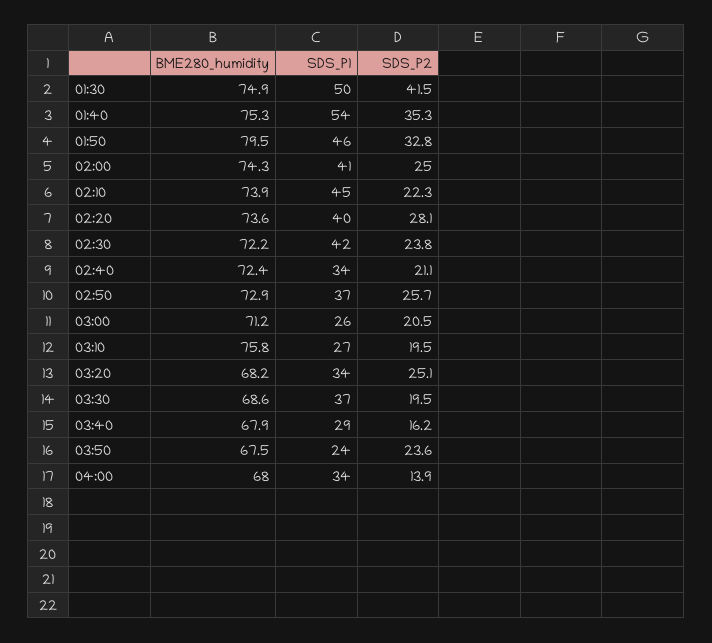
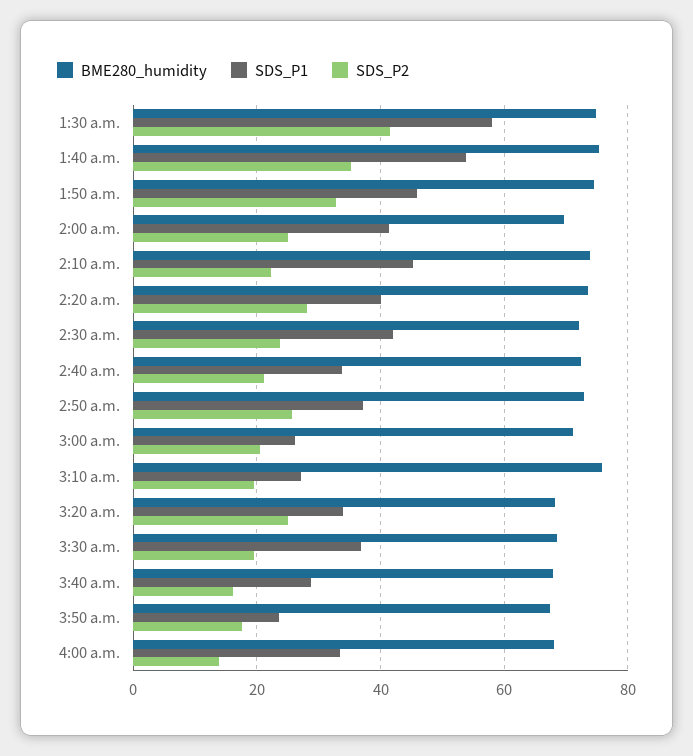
  {
    "BME280_humidity": {
      "01:30": 74.9,
      "01:40": 75.3,
-     "01:50": 79.5,
+     "01:50": 74,
-     "02:00": 74.3,
+     "02:00": 70,
      "02:10": 73.9,
      "02:20": 73.6,
      "02:30": 72.2,
      "02:40": 72.4,
      "02:50": 72.9,
      "03:00": 71.2,
      "03:10": 75.8,
      "03:20": 68.2,
      "03:30": 68.6,
      "03:40": 67.9,
      "03:50": 67.5,
      "04:00": 68
    },
    "SDS_P1": {
-     "01:30": 50,
+     "01:30": 58,
      "01:40": 54,
      "01:50": 46,
      "02:00": 41,
      "02:10": 45,
      "02:20": 40,
      "02:30": 42,
      "02:40": 34,
      "02:50": 37,
      "03:00": 26,
      "03:10": 27,
      "03:20": 34,
      "03:30": 37,
      "03:40": 29,
      "03:50": 24,
      "04:00": 34
    },
    "SDS_P2": {
      "01:30": 41.5,
      "01:40": 35.3,
      "01:50": 32.8,
      "02:00": 25,
      "02:10": 22.3,
      "02:20": 28.1,
      "02:30": 23.8,
      "02:40": 21.1,
      "02:50": 25.7,
      "03:00": 20.5,
      "03:10": 19.5,
      "03:20": 25.1,
      "03:30": 19.5,
      "03:40": 16.2,
-     "03:50": 23.6,
+     "03:50": 18,
      "04:00": 13.9
    }
  }

